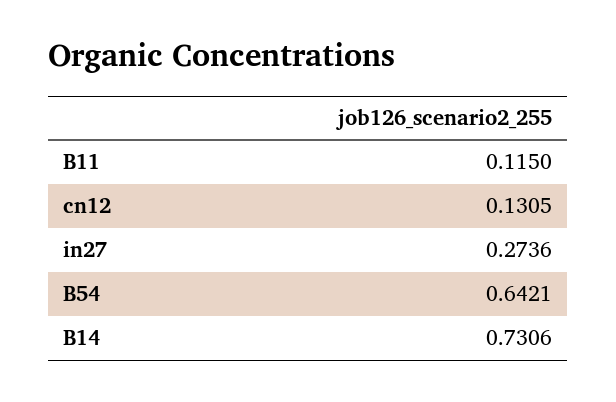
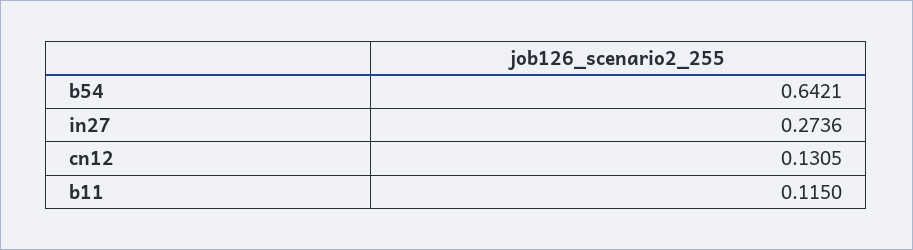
  {
    "B11": 0.115,
    "cn12": 0.1305,
    "in27": 0.2736,
-   "B54": 0.6421,
+   "B54": 0.6421
-   "B14": 0.7306
  }

